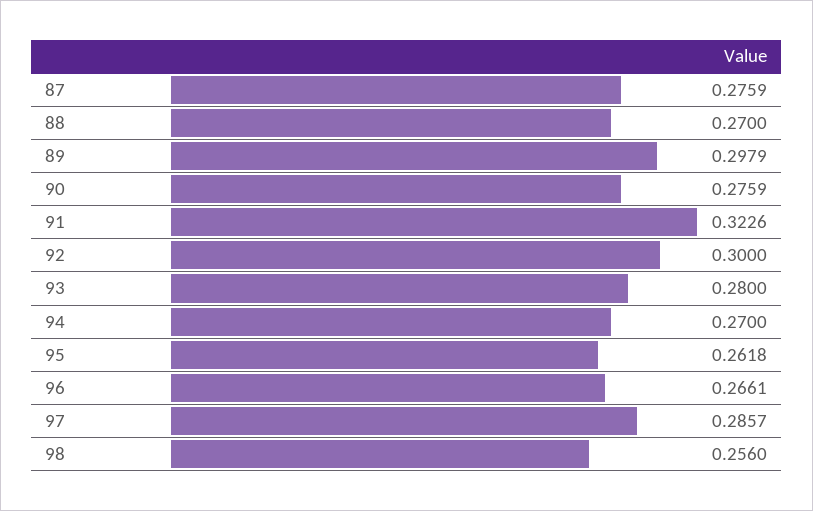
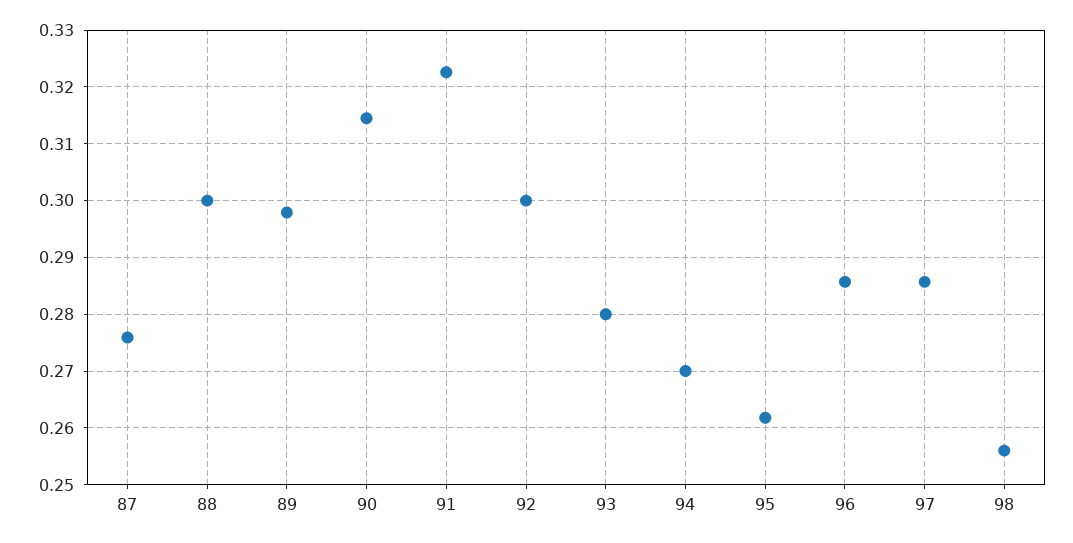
  {
    "87": 0.2759,
-   "88": 0.27,
+   "88": 0.3,
    "89": 0.2979,
-   "90": 0.2759,
+   "90": 0.314,
    "91": 0.3226,
    "92": 0.3,
    "93": 0.28,
    "94": 0.27,
    "95": 0.2618,
-   "96": 0.2661,
+   "96": 0.286,
    "97": 0.2857,
    "98": 0.256
  }

